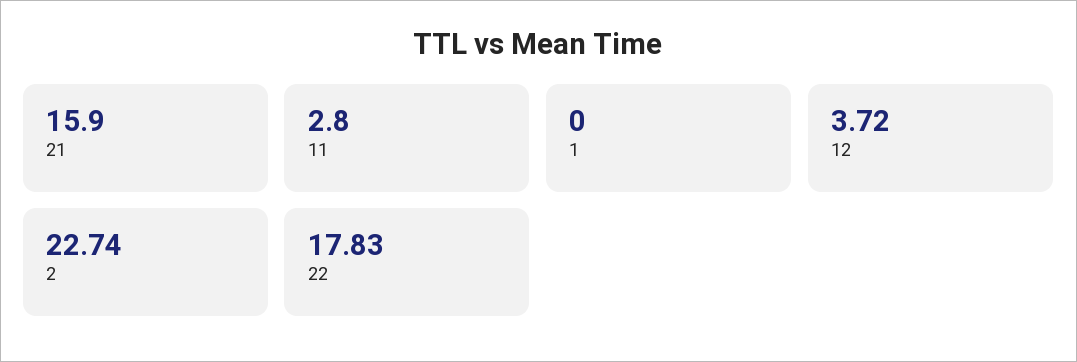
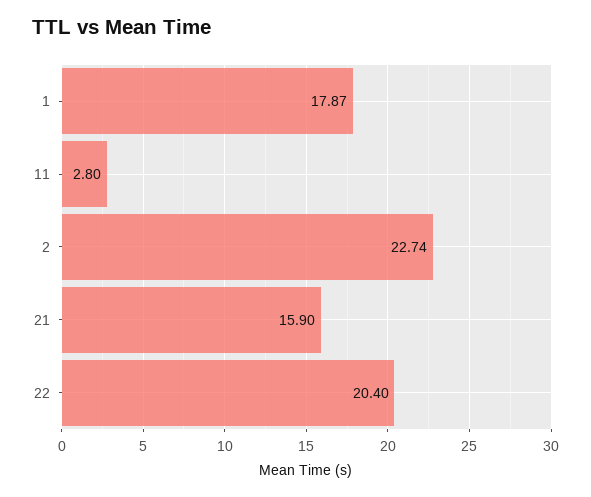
  {
    "21": 15.9,
    "11": 2.8,
-   "1": 0,
+   "1": 17.87,
-   "12": 3.72,
    "2": 22.74,
-   "22": 17.83
+   "22": 20.4
  }

